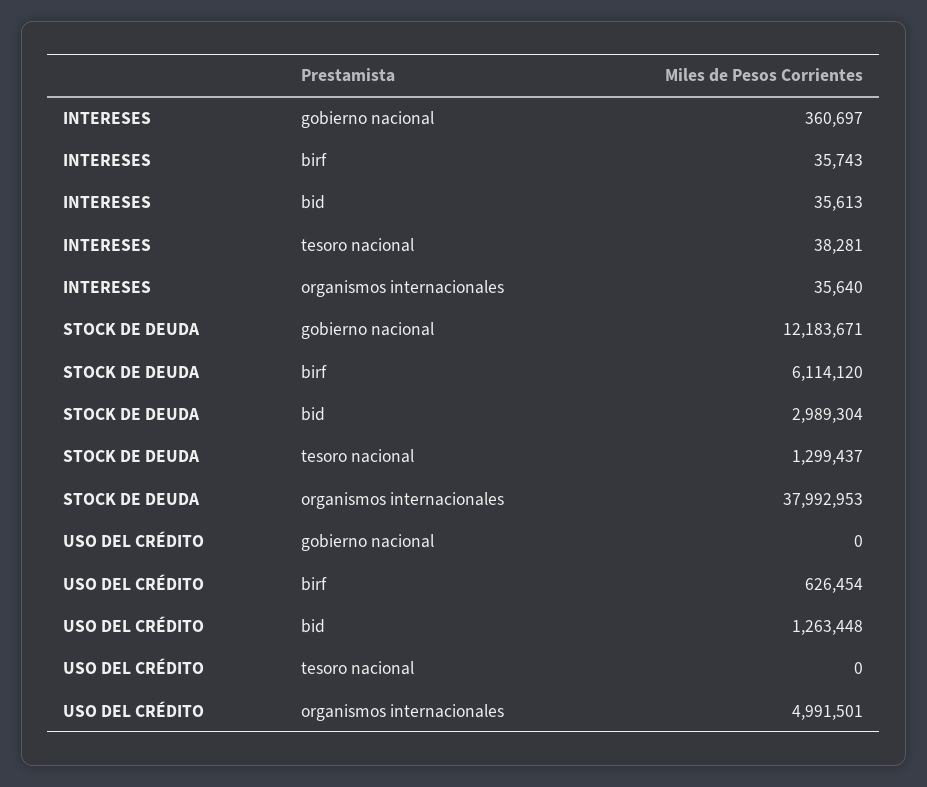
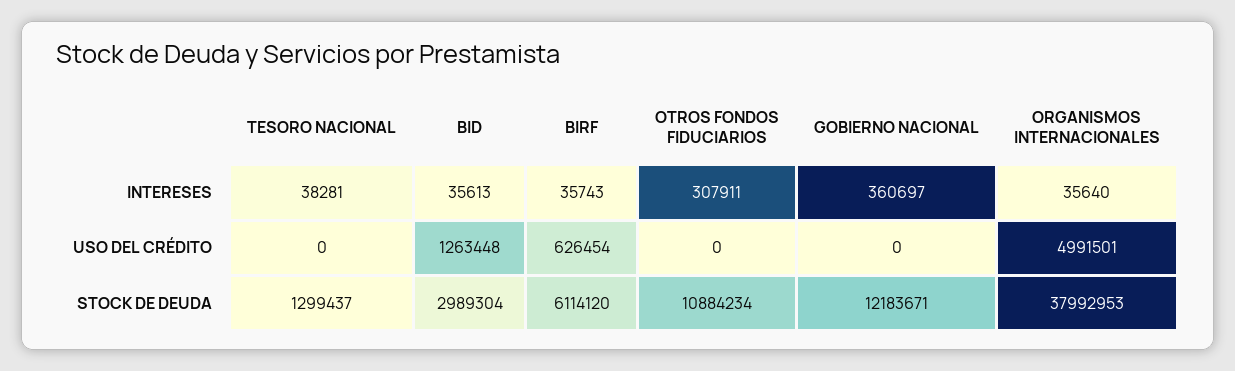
  {
    "INTERESES": {
      "gobierno nacional": 360697,
      "birf": 35743,
      "bid": 35613,
      "tesoro nacional": 38281,
-     "organismos internacionales": 35640
+     "organismos internacionales": 35640,
+     "OTROS FONDOS FIDUCIARIOS": 307911
    },
    "STOCK DE DEUDA": {
      "gobierno nacional": 12183671,
      "birf": 6114120,
      "bid": 2989304,
      "tesoro nacional": 1299437,
-     "organismos internacionales": 37992953
+     "organismos internacionales": 37992953,
+     "OTROS FONDOS FIDUCIARIOS": 10884234
    },
    "USO DEL CRÉDITO": {
      "gobierno nacional": 0,
      "birf": 626454,
      "bid": 1263448,
      "tesoro nacional": 0,
-     "organismos internacionales": 4991501
+     "organismos internacionales": 4991501,
+     "OTROS FONDOS FIDUCIARIOS": 0
    }
  }

